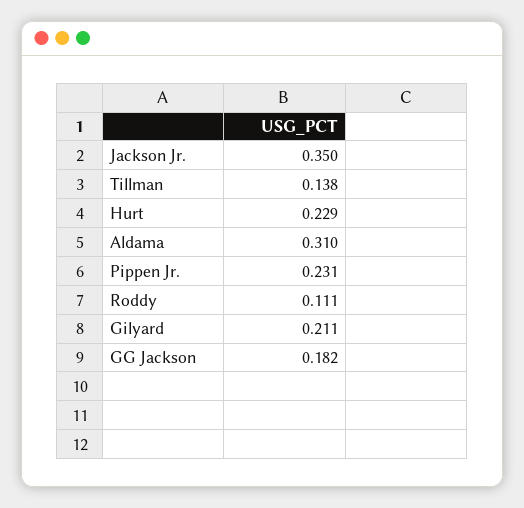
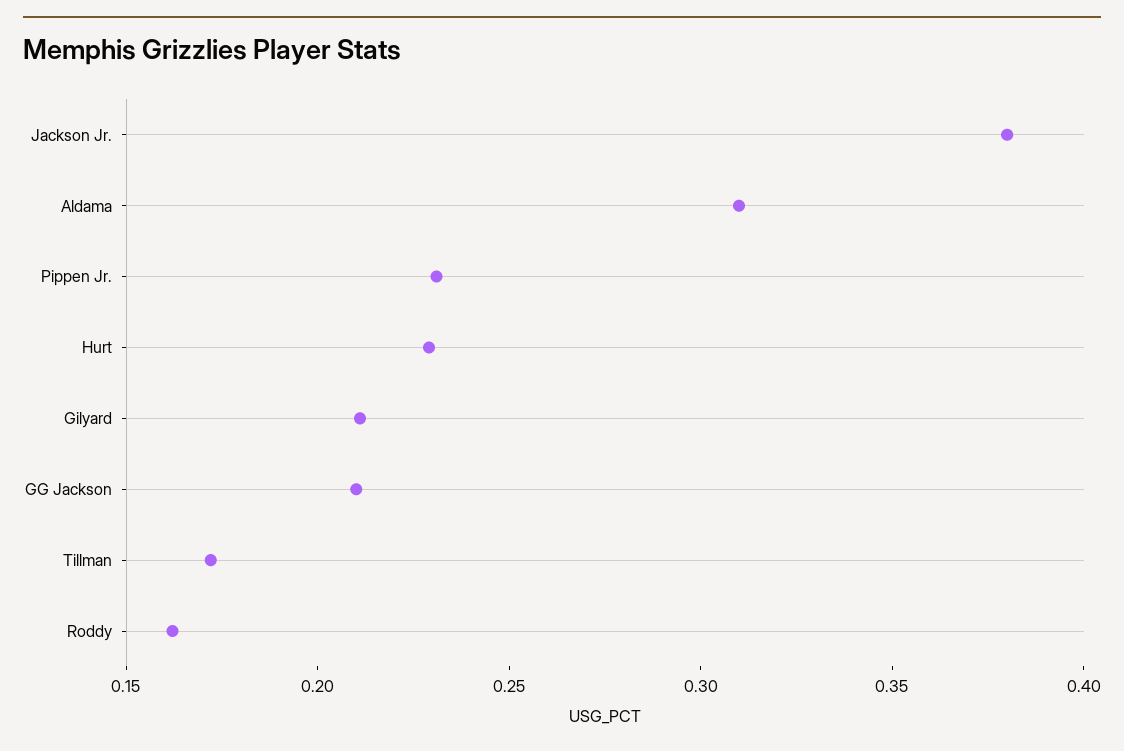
  {
-   "Jackson Jr.": 0.35,
+   "Jackson Jr.": 0.38,
-   "Tillman": 0.138,
+   "Tillman": 0.17,
    "Hurt": 0.229,
    "Aldama": 0.31,
    "Pippen Jr.": 0.231,
-   "Roddy": 0.111,
+   "Roddy": 0.16,
    "Gilyard": 0.211,
-   "GG Jackson": 0.182
+   "GG Jackson": 0.21
  }

